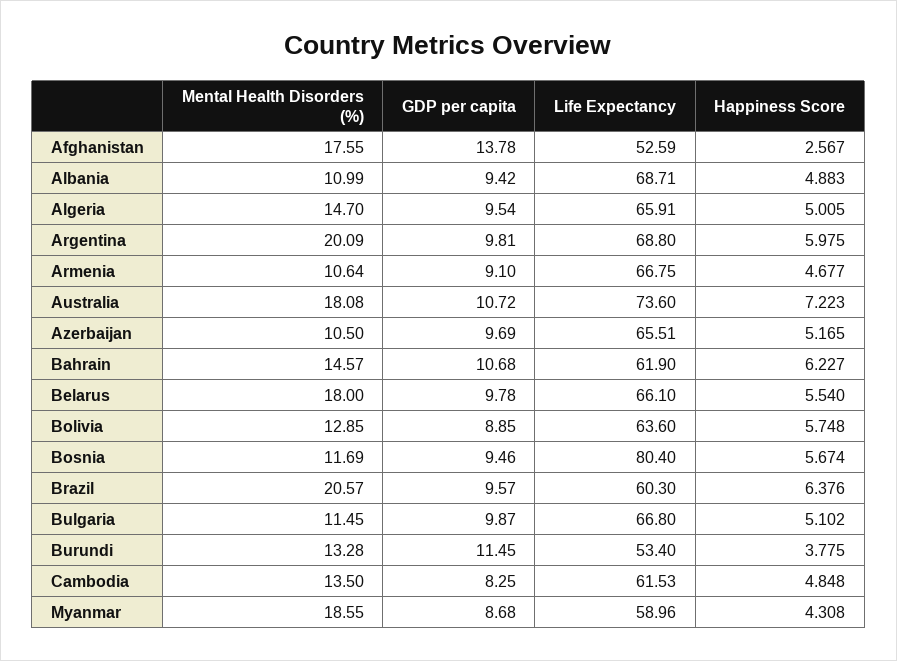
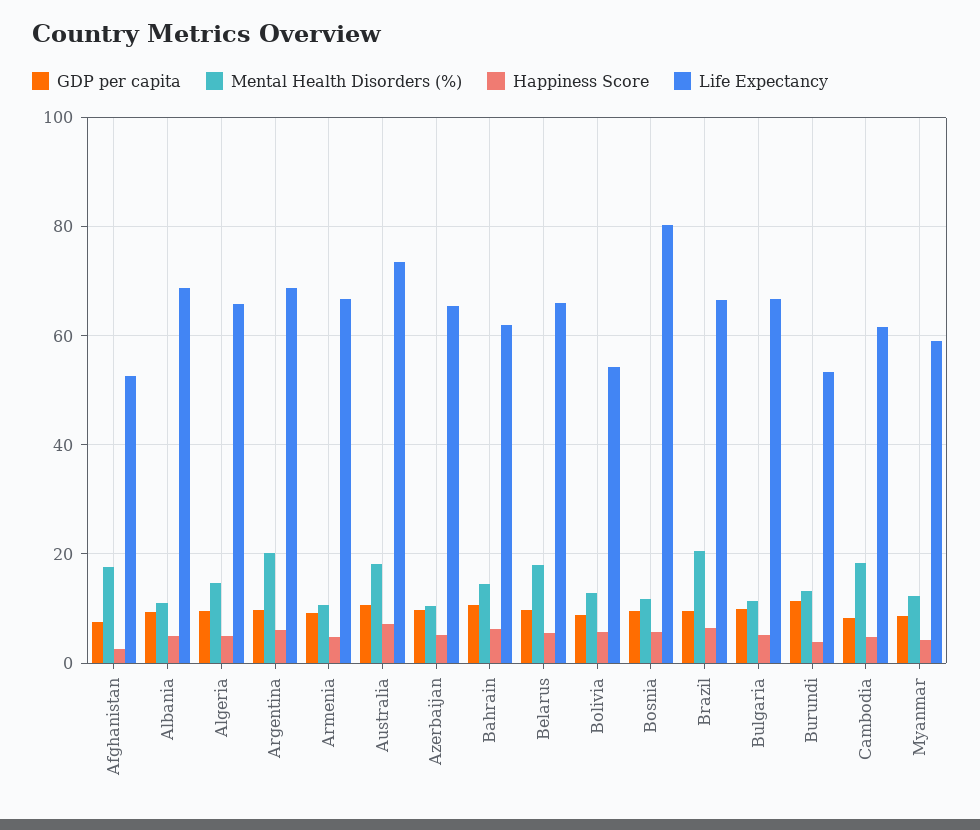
  {
    "Mental Health Disorders (%)": {
      "Afghanistan": 17.55,
      "Albania": 10.99,
      "Algeria": 14.7,
      "Argentina": 20.09,
      "Armenia": 10.64,
      "Australia": 18.08,
      "Azerbaijan": 10.5,
      "Bahrain": 14.57,
      "Belarus": 18,
      "Bolivia": 12.85,
      "Bosnia": 11.69,
      "Brazil": 20.57,
      "Bulgaria": 11.45,
      "Burundi": 13.28,
-     "Cambodia": 13.5,
+     "Cambodia": 18,
-     "Myanmar": 18.55
+     "Myanmar": 12
    },
    "GDP per capita": {
-     "Afghanistan": 13.78,
+     "Afghanistan": 8,
      "Albania": 9.42,
      "Algeria": 9.54,
      "Argentina": 9.81,
      "Armenia": 9.1,
      "Australia": 10.72,
      "Azerbaijan": 9.69,
      "Bahrain": 10.68,
      "Belarus": 9.78,
      "Bolivia": 8.85,
      "Bosnia": 9.46,
      "Brazil": 9.57,
      "Bulgaria": 9.87,
      "Burundi": 11.45,
      "Cambodia": 8.25,
      "Myanmar": 8.68
    },
    "Life Expectancy": {
      "Afghanistan": 52.59,
      "Albania": 68.71,
      "Algeria": 65.91,
      "Argentina": 68.8,
      "Armenia": 66.75,
      "Australia": 73.6,
      "Azerbaijan": 65.51,
      "Bahrain": 61.9,
      "Belarus": 66.1,
-     "Bolivia": 63.6,
+     "Bolivia": 54,
      "Bosnia": 80.4,
-     "Brazil": 60.3,
+     "Brazil": 66,
      "Bulgaria": 66.8,
      "Burundi": 53.4,
      "Cambodia": 61.53,
      "Myanmar": 58.96
    },
    "Happiness Score": {
      "Afghanistan": 2.567,
      "Albania": 4.883,
      "Algeria": 5.005,
      "Argentina": 5.975,
      "Armenia": 4.677,
      "Australia": 7.223,
      "Azerbaijan": 5.165,
      "Bahrain": 6.227,
      "Belarus": 5.54,
      "Bolivia": 5.748,
      "Bosnia": 5.674,
      "Brazil": 6.376,
      "Bulgaria": 5.102,
      "Burundi": 3.775,
      "Cambodia": 4.848,
      "Myanmar": 4.308
    }
  }

